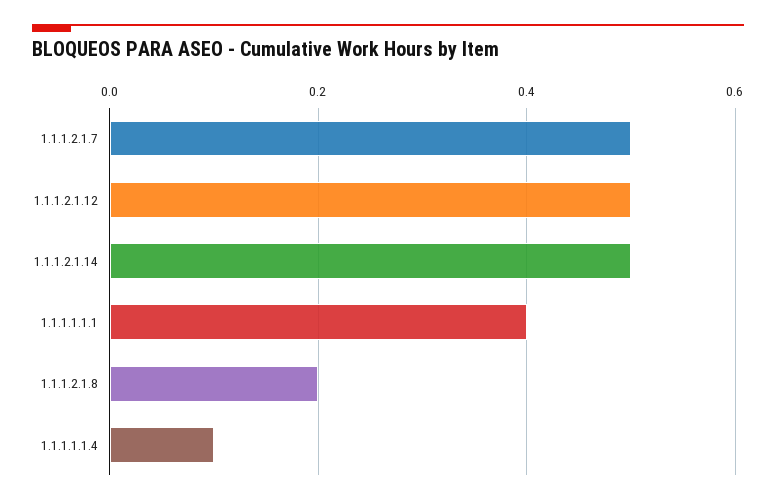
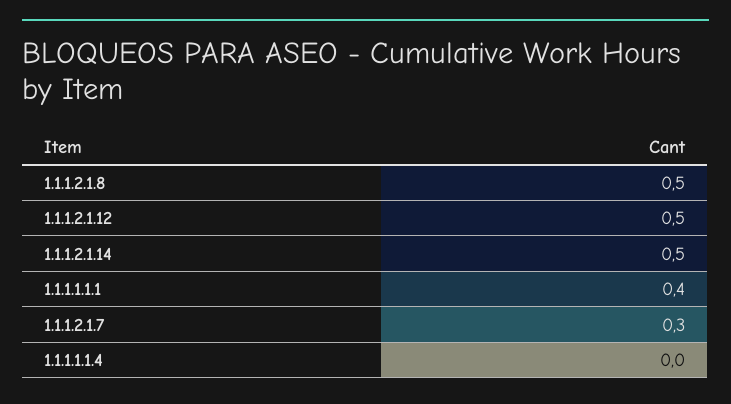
  {
-   "1.1.1.2.1.7": 0.5,
+   "1.1.1.2.1.7": 0.3,
    "1.1.1.2.1.12": 0.5,
    "1.1.1.2.1.14": 0.5,
    "1.1.1.1.1.1": 0.4,
-   "1.1.1.2.1.8": 0.2,
+   "1.1.1.2.1.8": 0.5,
-   "1.1.1.1.1.4": 0.1
+   "1.1.1.1.1.4": 0
  }

